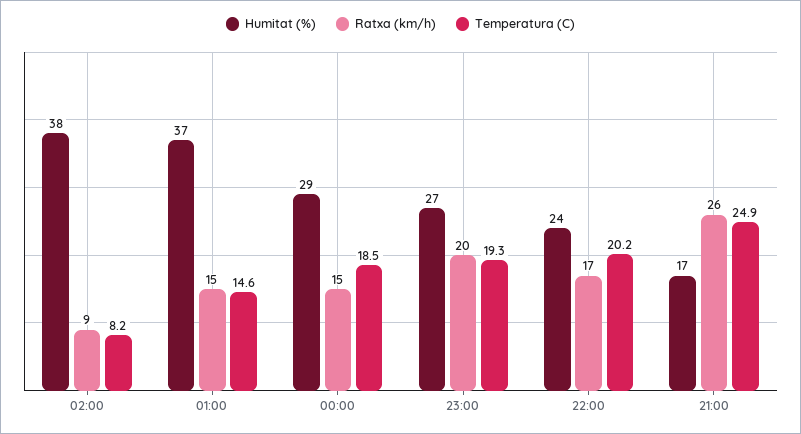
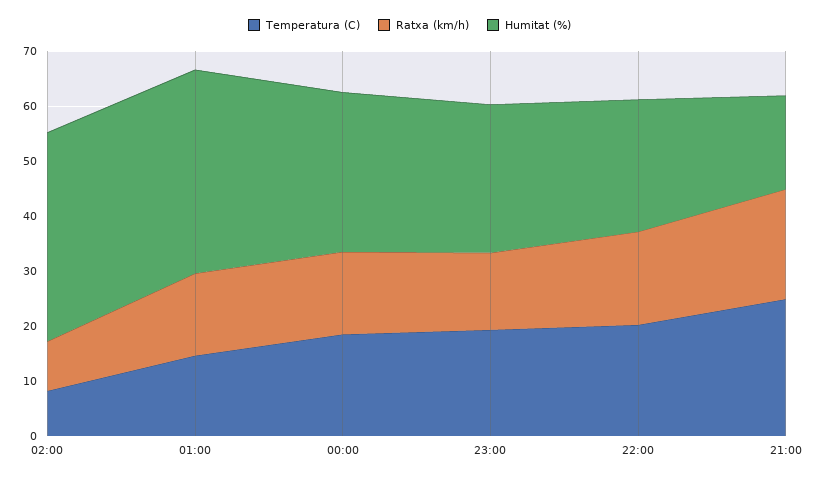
  {
    "Humitat (%)": {
      "02:00": 38,
      "01:00": 37,
      "00:00": 29,
      "23:00": 27,
      "22:00": 24,
      "21:00": 17
    },
    "Ratxa (km/h)": {
      "02:00": 9,
      "01:00": 15,
      "00:00": 15,
-     "23:00": 20,
+     "23:00": 14,
      "22:00": 17,
-     "21:00": 26
+     "21:00": 20
    },
    "Temperatura (C)": {
      "02:00": 8.2,
      "01:00": 14.6,
      "00:00": 18.5,
      "23:00": 19.3,
      "22:00": 20.2,
      "21:00": 24.9
    }
  }

